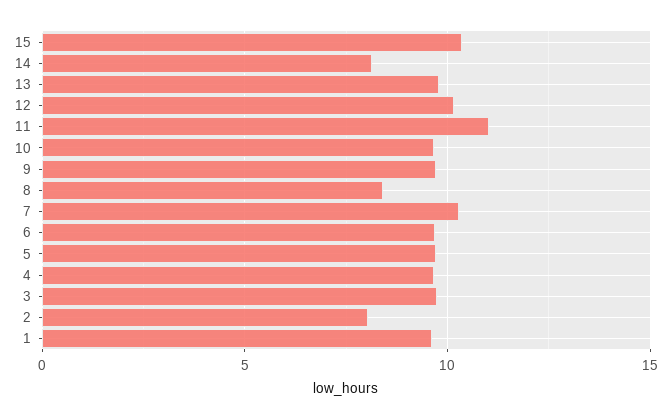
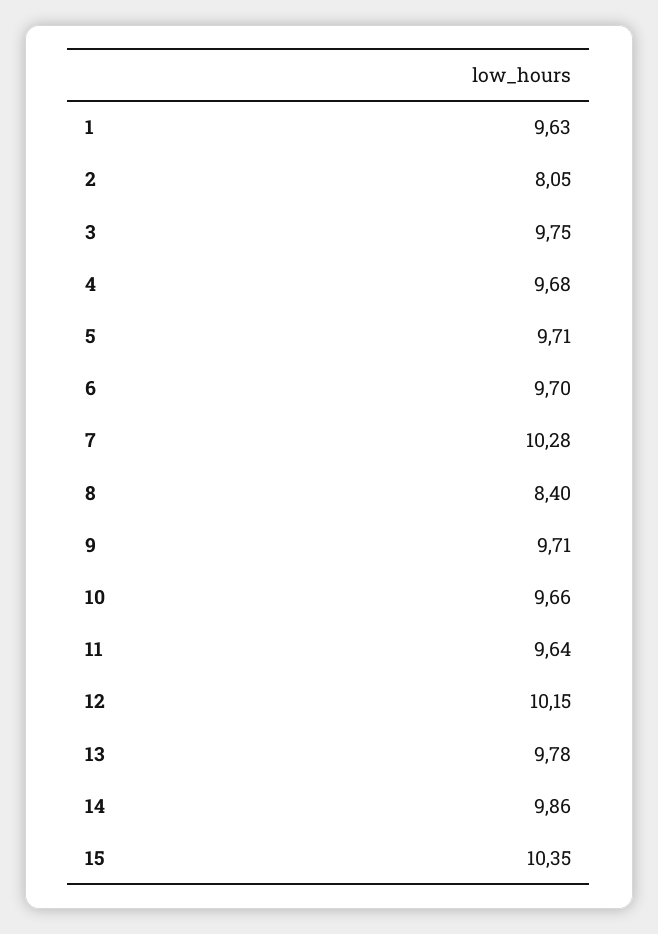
  {
    "15": 10.35,
-   "14": 8,
+   "14": 9.86,
    "13": 9.78,
    "12": 10.15,
-   "11": 11,
+   "11": 9.64,
    "10": 9.66,
    "9": 9.71,
    "8": 8.4,
    "7": 10.28,
    "6": 9.7,
    "5": 9.71,
    "4": 9.68,
    "3": 9.75,
    "2": 8.05,
    "1": 9.63
  }

